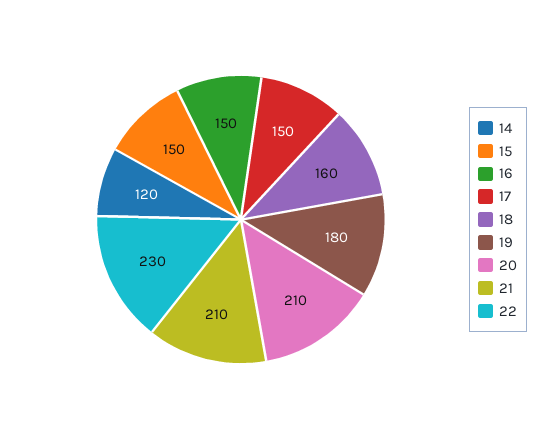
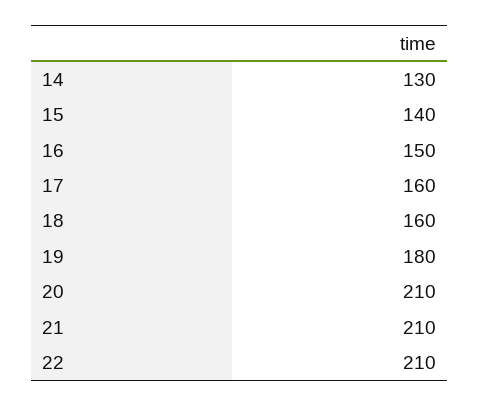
  {
-   "14": 120,
+   "14": 130,
-   "15": 150,
+   "15": 140,
    "16": 150,
-   "17": 150,
+   "17": 160,
    "18": 160,
    "19": 180,
    "20": 210,
    "21": 210,
-   "22": 230
+   "22": 210
  }

